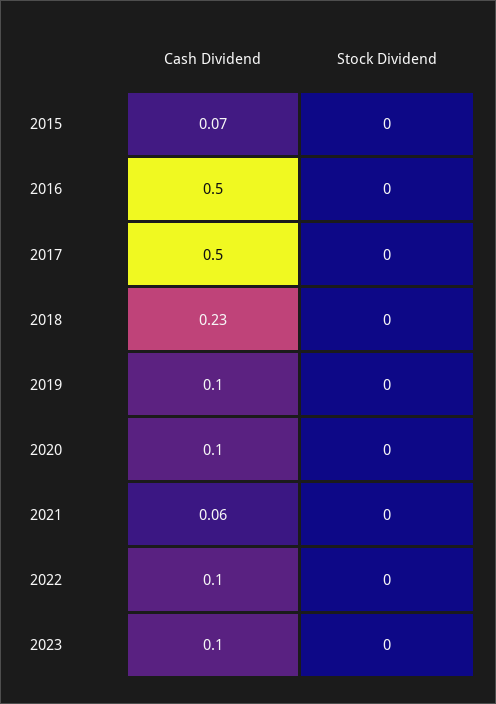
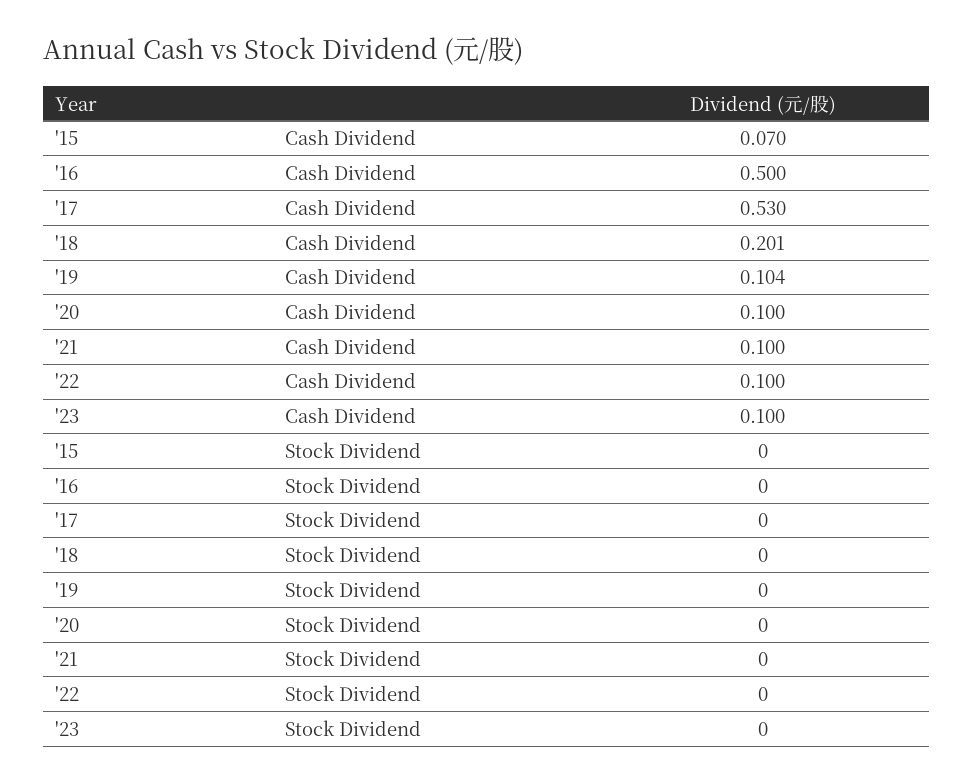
  {
    "Cash Dividend": {
      "2015": 0.07,
      "2016": 0.5,
-     "2017": 0.5,
+     "2017": 0.53,
-     "2018": 0.23,
+     "2018": 0.201,
      "2019": 0.104,
      "2020": 0.1,
-     "2021": 0.06,
+     "2021": 0.1,
      "2022": 0.1,
      "2023": 0.1
    },
    "Stock Dividend": {
      "2015": 0,
      "2016": 0,
      "2017": 0,
      "2018": 0,
      "2019": 0,
      "2020": 0,
      "2021": 0,
      "2022": 0,
      "2023": 0
    }
  }

